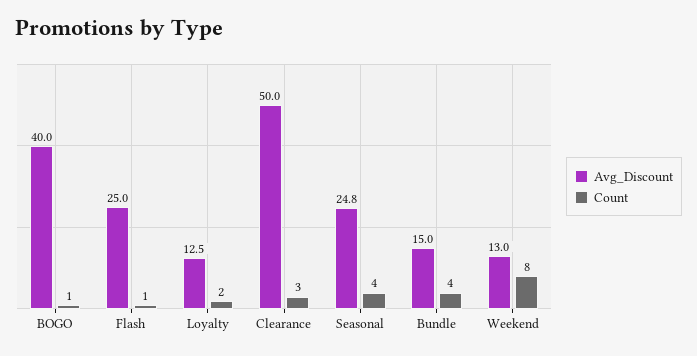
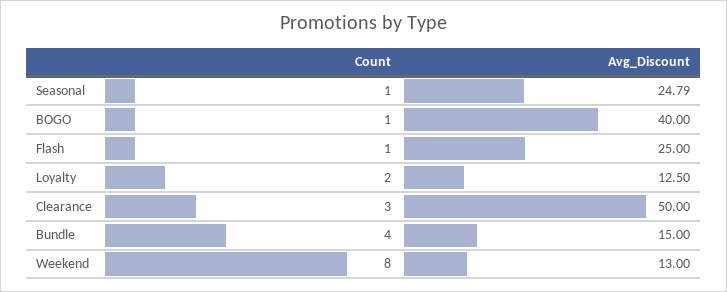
  {
    "Avg_Discount": {
      "BOGO": 40,
      "Flash": 25,
      "Loyalty": 12.5,
      "Clearance": 50,
      "Seasonal": 24.79,
      "Bundle": 15,
      "Weekend": 13
    },
    "Count": {
      "BOGO": 1,
      "Flash": 1,
      "Loyalty": 2,
      "Clearance": 3,
-     "Seasonal": 4,
+     "Seasonal": 1,
      "Bundle": 4,
      "Weekend": 8
    }
  }

